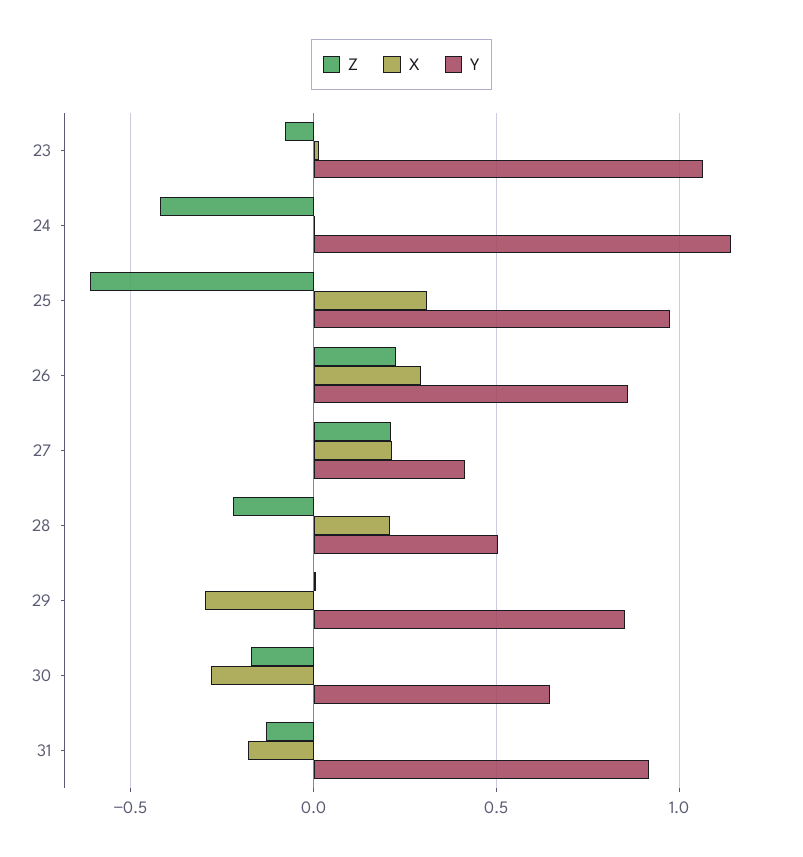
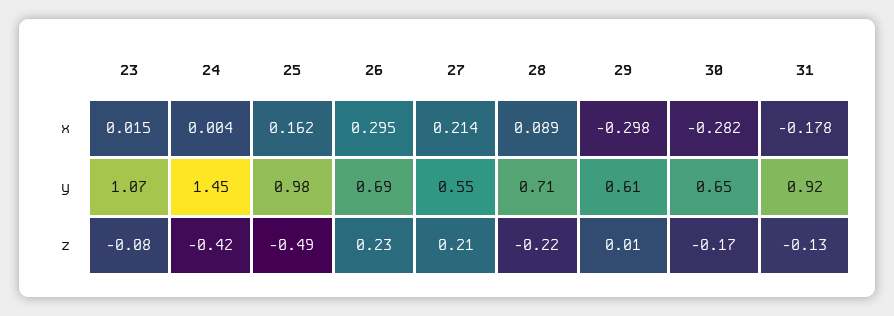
  {
    "Z": {
      "23": -0.08,
      "24": -0.42,
-     "25": -0.6,
+     "25": -0.49,
      "26": 0.23,
      "27": 0.21,
      "28": -0.22,
      "29": 0.01,
      "30": -0.17,
      "31": -0.13
    },
    "X": {
      "23": 0.015,
      "24": 0.004,
-     "25": 0.3,
+     "25": 0.162,
      "26": 0.295,
      "27": 0.214,
-     "28": 0.2,
+     "28": 0.089,
      "29": -0.298,
      "30": -0.282,
      "31": -0.178
    },
    "Y": {
      "23": 1.07,
-     "24": 1.15,
+     "24": 1.45,
      "25": 0.98,
-     "26": 0.85,
+     "26": 0.69,
-     "27": 0.4,
+     "27": 0.55,
-     "28": 0.5,
+     "28": 0.71,
-     "29": 0.85,
+     "29": 0.61,
      "30": 0.65,
      "31": 0.92
    }
  }

